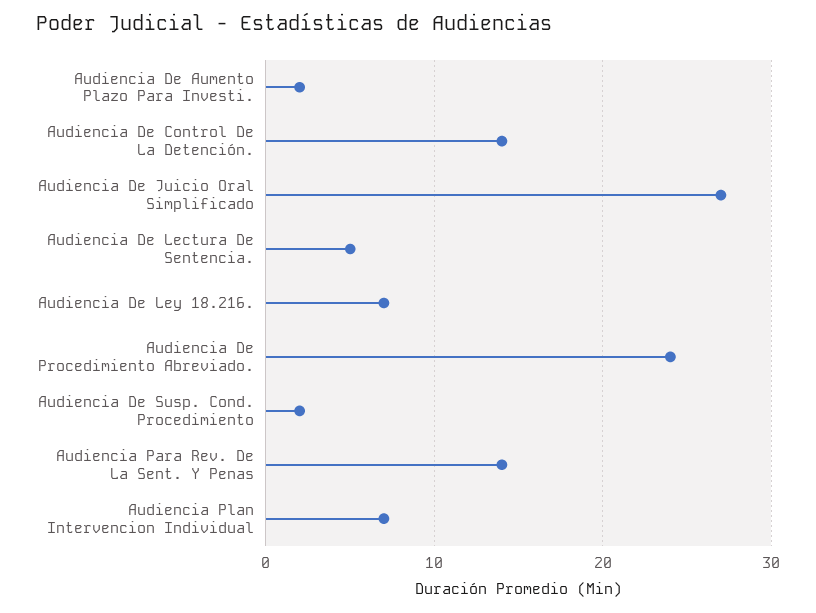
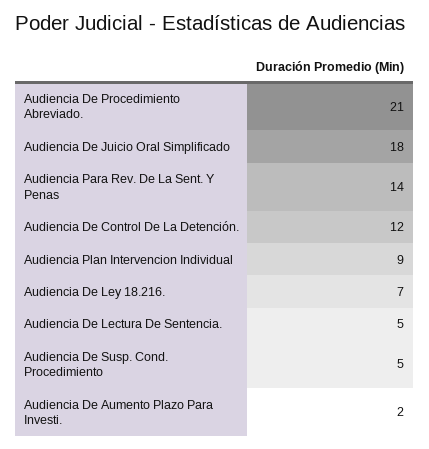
  {
    "Audiencia De Aumento Plazo Para Investi.": 2,
-   "Audiencia De Control De La Detención.": 14,
+   "Audiencia De Control De La Detención.": 12,
-   "Audiencia De Juicio Oral Simplificado": 27,
+   "Audiencia De Juicio Oral Simplificado": 18,
    "Audiencia De Lectura De Sentencia.": 5,
    "Audiencia De Ley 18.216.": 7,
-   "Audiencia De Procedimiento Abreviado.": 24,
+   "Audiencia De Procedimiento Abreviado.": 21,
-   "Audiencia De Susp. Cond. Procedimiento": 2,
+   "Audiencia De Susp. Cond. Procedimiento": 5,
    "Audiencia Para Rev. De La Sent. Y Penas": 14,
-   "Audiencia Plan Intervencion Individual": 7
+   "Audiencia Plan Intervencion Individual": 9
  }

